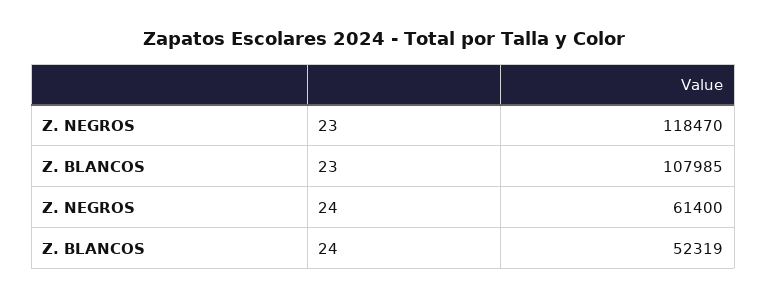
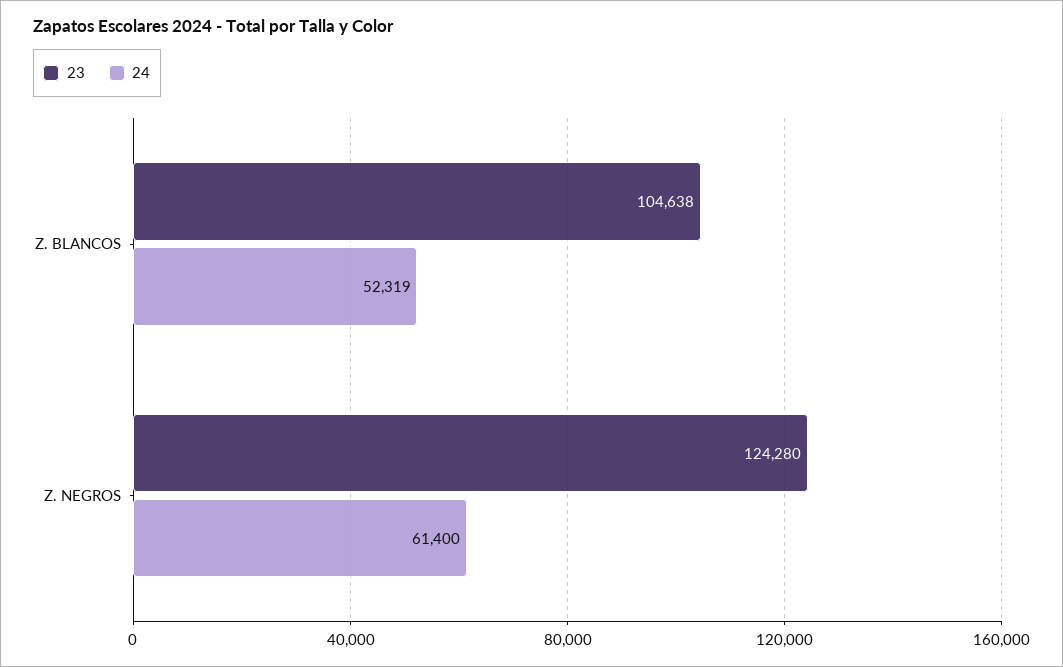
  {
    "23": {
-     "Z. NEGROS": 118470,
+     "Z. NEGROS": 124280,
-     "Z. BLANCOS": 107985
+     "Z. BLANCOS": 104638
    },
    "24": {
      "Z. NEGROS": 61400,
      "Z. BLANCOS": 52319
    }
  }

